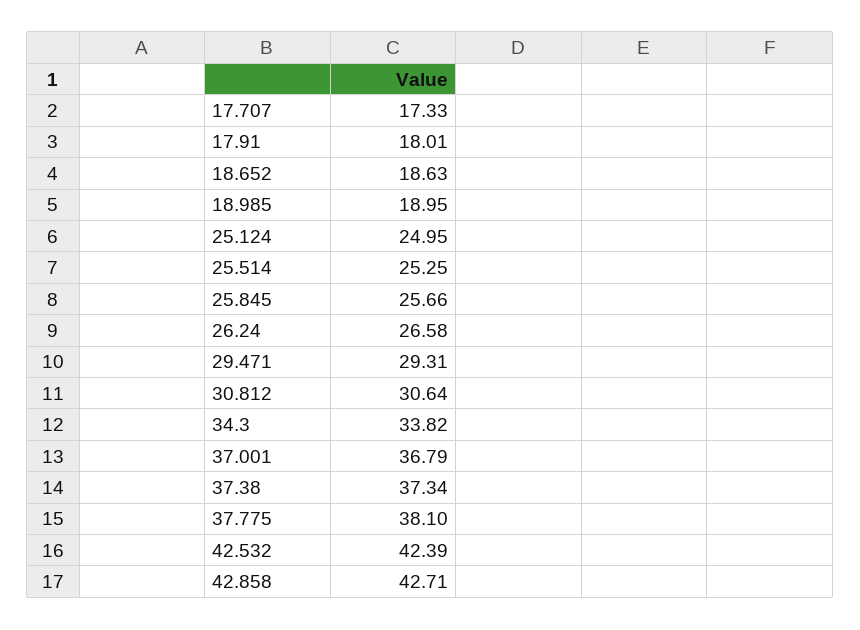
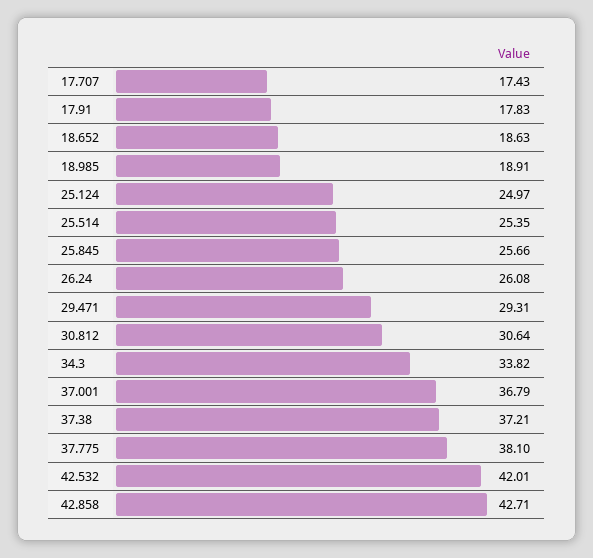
  {
-   "17.707": 17.33,
+   "17.707": 17.43,
-   "17.91": 18.01,
+   "17.91": 17.83,
    "18.652": 18.63,
-   "18.985": 18.95,
+   "18.985": 18.91,
-   "25.124": 24.95,
+   "25.124": 24.97,
-   "25.514": 25.25,
+   "25.514": 25.35,
    "25.845": 25.66,
-   "26.24": 26.58,
+   "26.24": 26.08,
    "29.471": 29.31,
    "30.812": 30.64,
    "34.3": 33.82,
    "37.001": 36.79,
-   "37.38": 37.34,
+   "37.38": 37.21,
    "37.775": 38.1,
-   "42.532": 42.39,
+   "42.532": 42.01,
    "42.858": 42.71
  }

